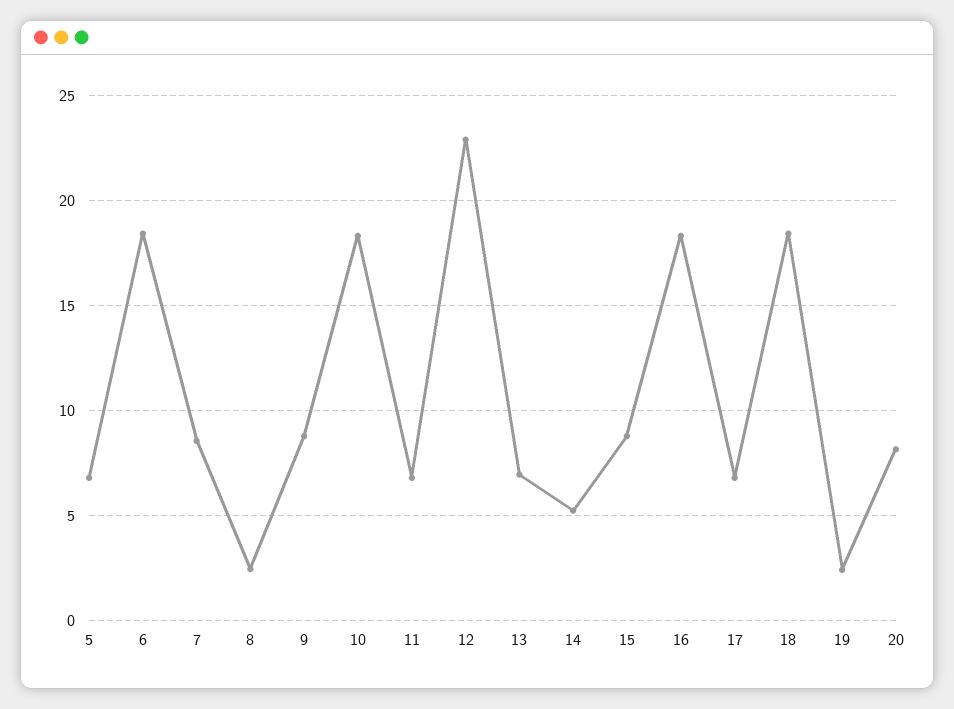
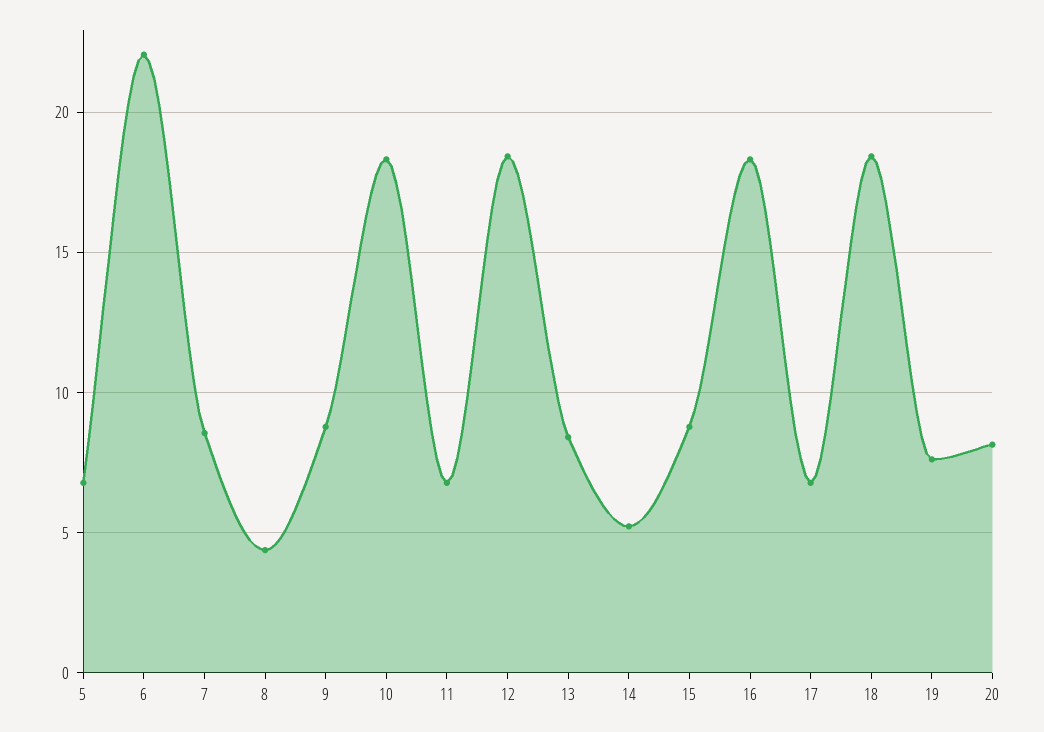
  {
    "5": 7,
-   "6": 18.5,
+   "6": 22,
    "7": 8.5,
-   "8": 2.5,
+   "8": 4.5,
    "9": 9,
    "10": 18.5,
    "11": 7,
-   "12": 23,
+   "12": 18.5,
-   "13": 7,
+   "13": 8.5,
    "14": 5,
    "15": 9,
    "16": 18.5,
    "17": 7,
    "18": 18.5,
-   "19": 2.5,
+   "19": 7.5,
    "20": 8
  }

